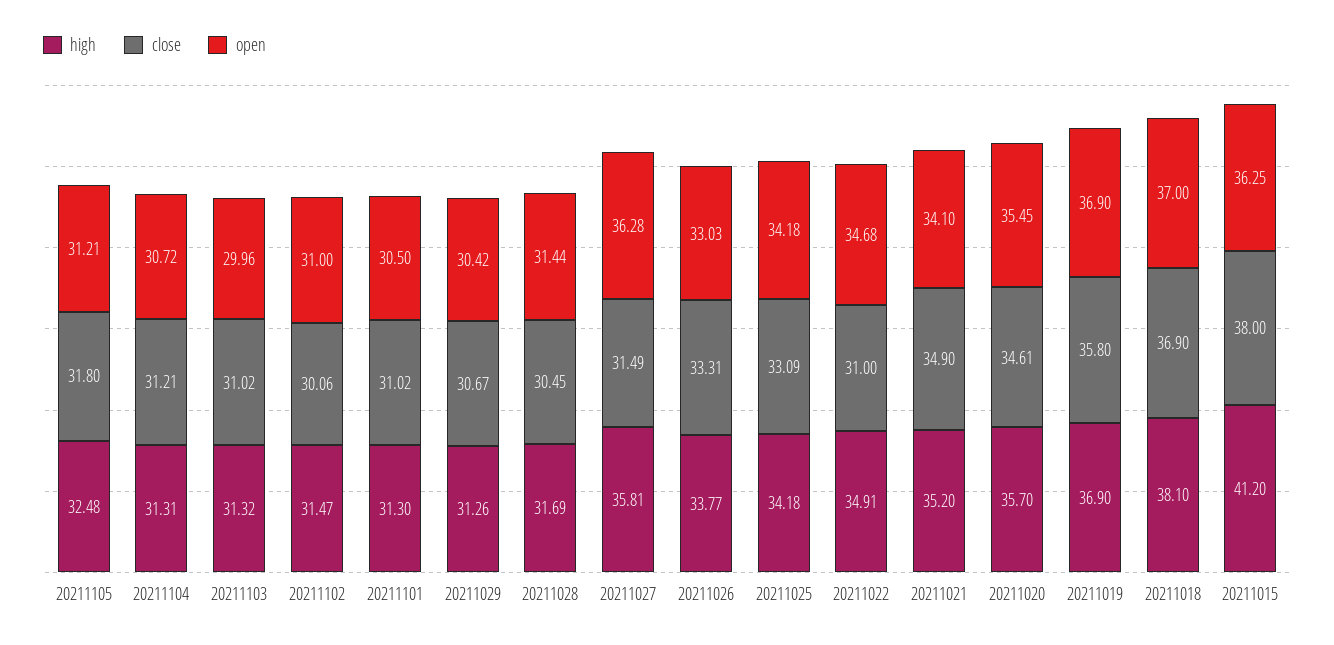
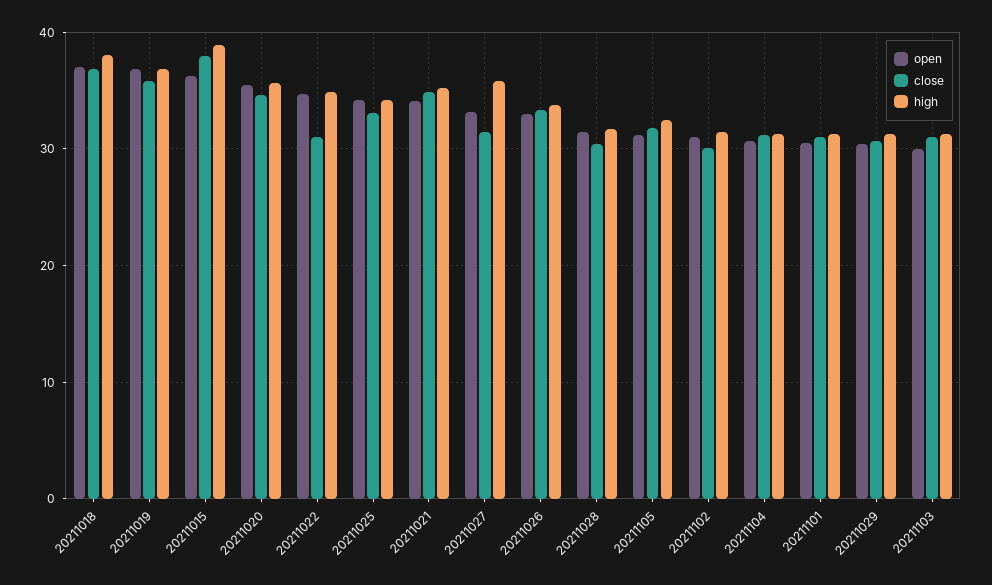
  {
    "high": {
      "20211105": 32.48,
      "20211104": 31.31,
      "20211103": 31.32,
      "20211102": 31.47,
      "20211101": 31.3,
      "20211029": 31.26,
      "20211028": 31.69,
      "20211027": 35.81,
      "20211026": 33.77,
      "20211025": 34.18,
      "20211022": 34.91,
      "20211021": 35.2,
      "20211020": 35.7,
      "20211019": 36.9,
      "20211018": 38.1,
-     "20211015": 41.2
+     "20211015": 39
    },
    "close": {
      "20211105": 31.8,
      "20211104": 31.21,
      "20211103": 31.02,
      "20211102": 30.06,
      "20211101": 31.02,
      "20211029": 30.67,
      "20211028": 30.45,
      "20211027": 31.49,
      "20211026": 33.31,
      "20211025": 33.09,
      "20211022": 31,
      "20211021": 34.9,
      "20211020": 34.61,
      "20211019": 35.8,
      "20211018": 36.9,
      "20211015": 38
    },
    "open": {
      "20211105": 31.21,
      "20211104": 30.72,
      "20211103": 29.96,
      "20211102": 31,
      "20211101": 30.5,
      "20211029": 30.42,
      "20211028": 31.44,
-     "20211027": 36.28,
+     "20211027": 33,
      "20211026": 33.03,
      "20211025": 34.18,
      "20211022": 34.68,
      "20211021": 34.1,
      "20211020": 35.45,
      "20211019": 36.9,
      "20211018": 37,
      "20211015": 36.25
    }
  }

